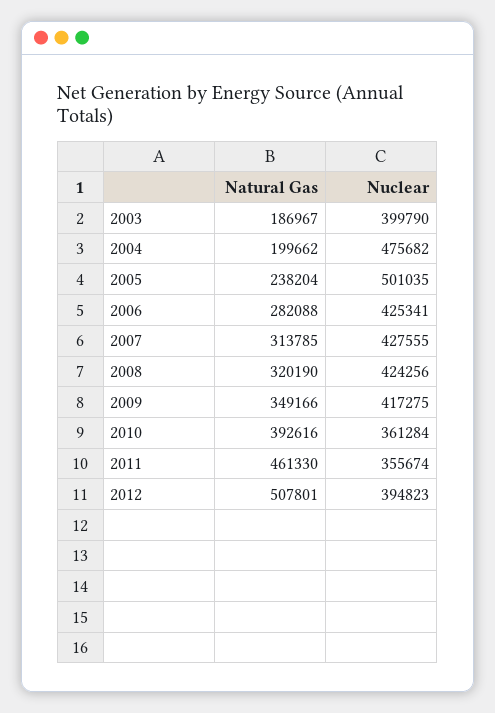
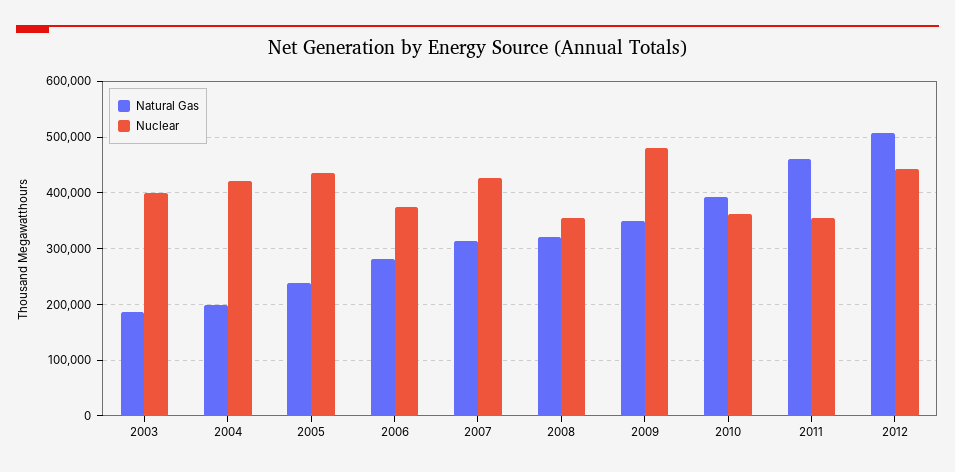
  {
    "Natural Gas": {
      "2003": 186967,
      "2004": 199662,
      "2005": 238204,
      "2006": 282088,
      "2007": 313785,
      "2008": 320190,
      "2009": 349166,
      "2010": 392616,
      "2011": 461330,
      "2012": 507801
    },
    "Nuclear": {
      "2003": 399790,
-     "2004": 475682,
+     "2004": 420000,
-     "2005": 501035,
+     "2005": 440000,
-     "2006": 425341,
+     "2006": 380000,
      "2007": 427555,
-     "2008": 424256,
+     "2008": 360000,
-     "2009": 417275,
+     "2009": 480000,
      "2010": 361284,
      "2011": 355674,
-     "2012": 394823
+     "2012": 440000
    }
  }

